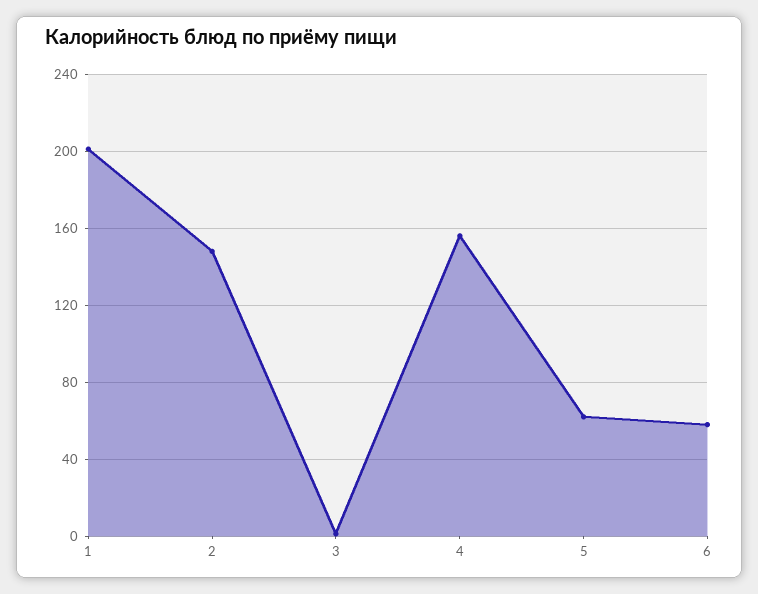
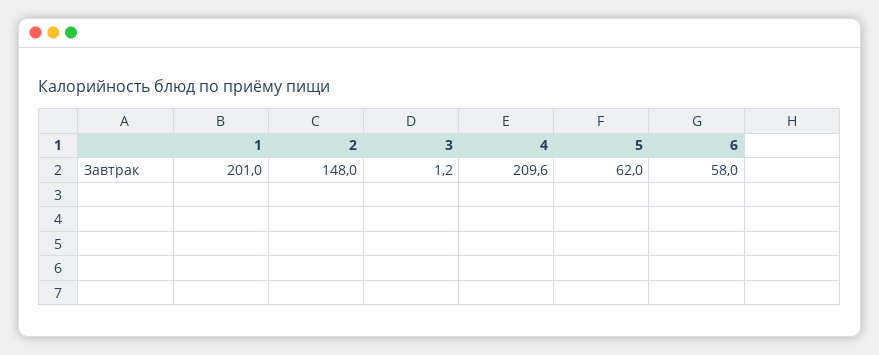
  {
    "1": 201,
    "2": 148,
    "3": 1.2,
-   "4": 155,
+   "4": 209.6,
    "5": 62,
    "6": 58
  }

